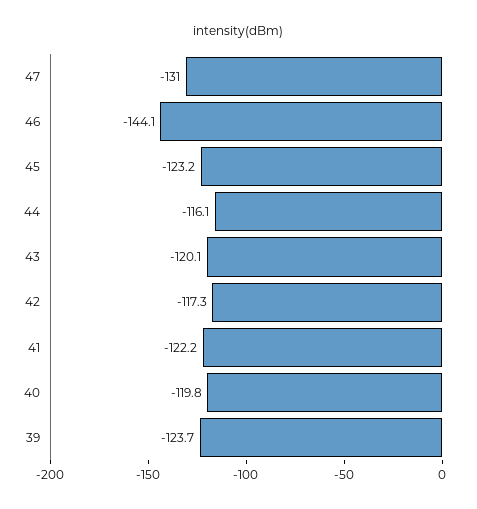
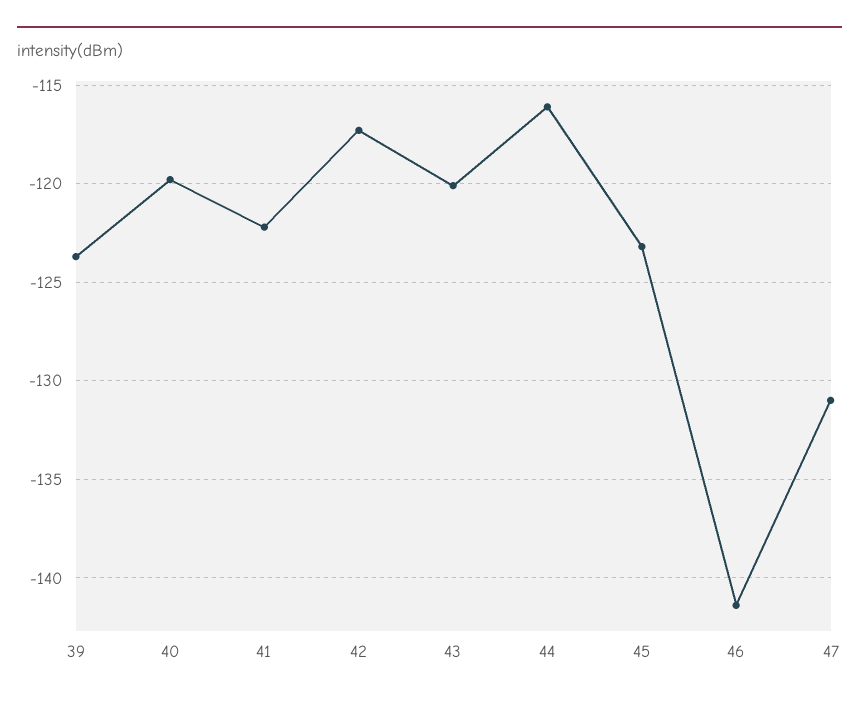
  {
    "47": -131,
-   "46": -144.1,
+   "46": -141.5,
    "45": -123.2,
    "44": -116.1,
    "43": -120.1,
    "42": -117.3,
    "41": -122.2,
    "40": -119.8,
    "39": -123.7
  }

